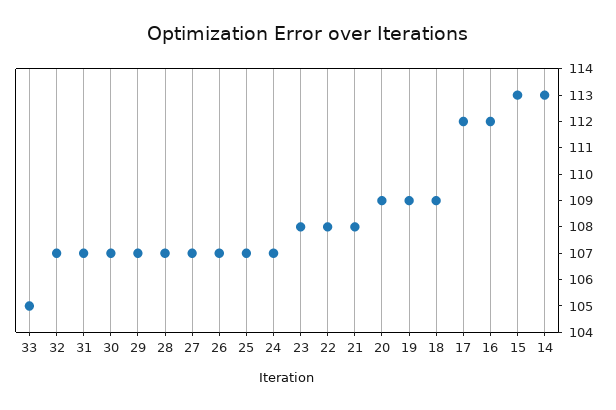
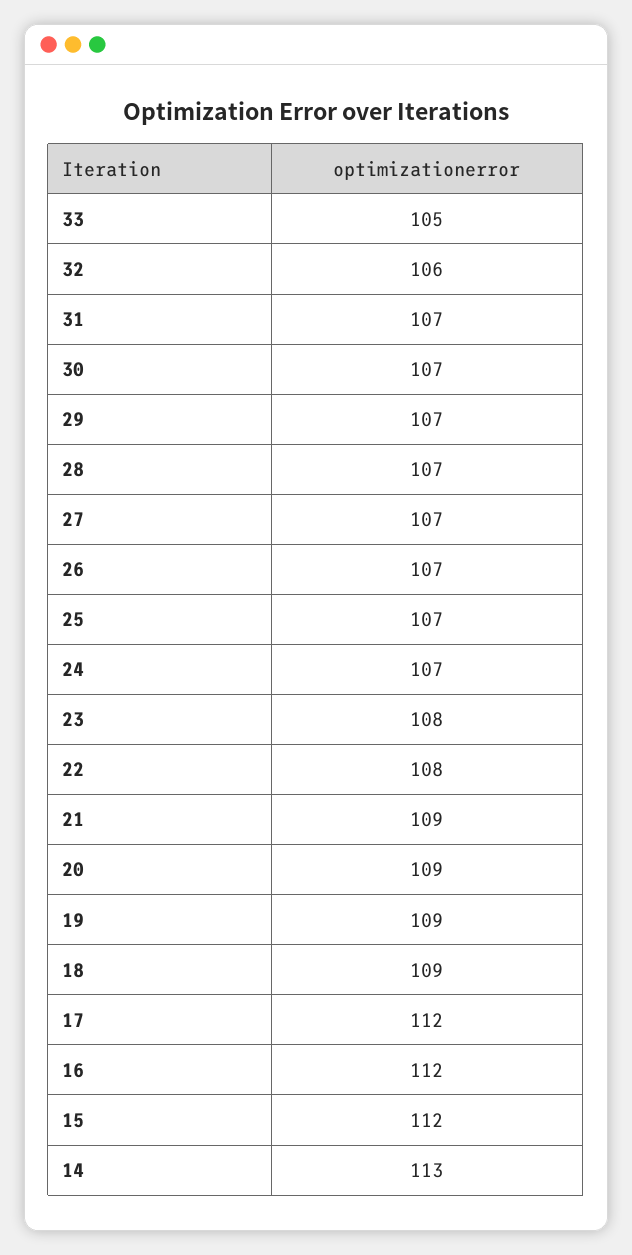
  {
    "33": 105,
-   "32": 107,
+   "32": 106,
    "31": 107,
    "30": 107,
    "29": 107,
    "28": 107,
    "27": 107,
    "26": 107,
    "25": 107,
    "24": 107,
    "23": 108,
    "22": 108,
-   "21": 108,
+   "21": 109,
    "20": 109,
    "19": 109,
    "18": 109,
    "17": 112,
    "16": 112,
-   "15": 113,
+   "15": 112,
    "14": 113
  }

